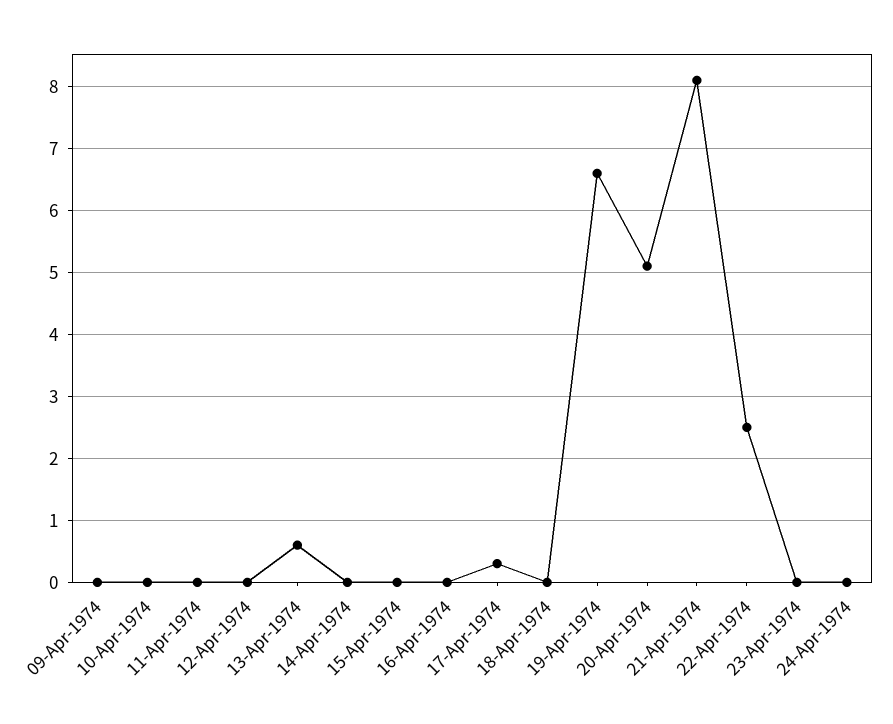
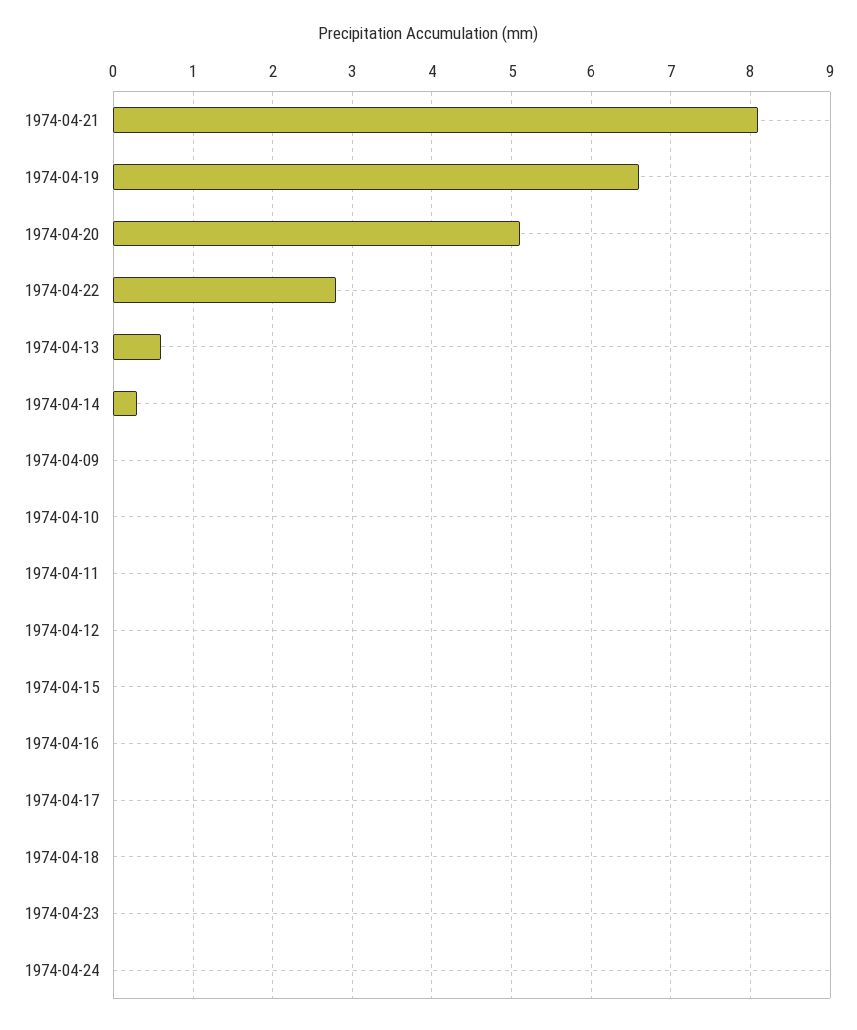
  {
    "09-Apr-1974": 0,
    "10-Apr-1974": 0,
    "11-Apr-1974": 0,
    "12-Apr-1974": 0,
    "13-Apr-1974": 0.6,
-   "14-Apr-1974": 0,
+   "14-Apr-1974": 0.3,
    "15-Apr-1974": 0,
    "16-Apr-1974": 0,
-   "17-Apr-1974": 0.3,
+   "17-Apr-1974": 0,
    "18-Apr-1974": 0,
    "19-Apr-1974": 6.6,
    "20-Apr-1974": 5.1,
    "21-Apr-1974": 8.1,
-   "22-Apr-1974": 2.5,
+   "22-Apr-1974": 2.8,
    "23-Apr-1974": 0,
    "24-Apr-1974": 0
  }

